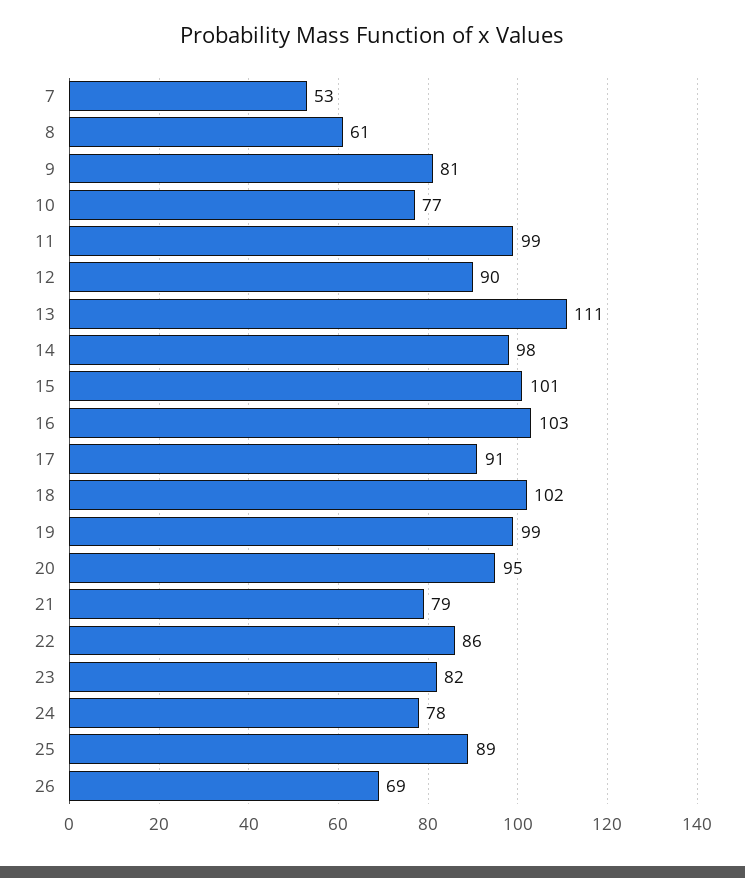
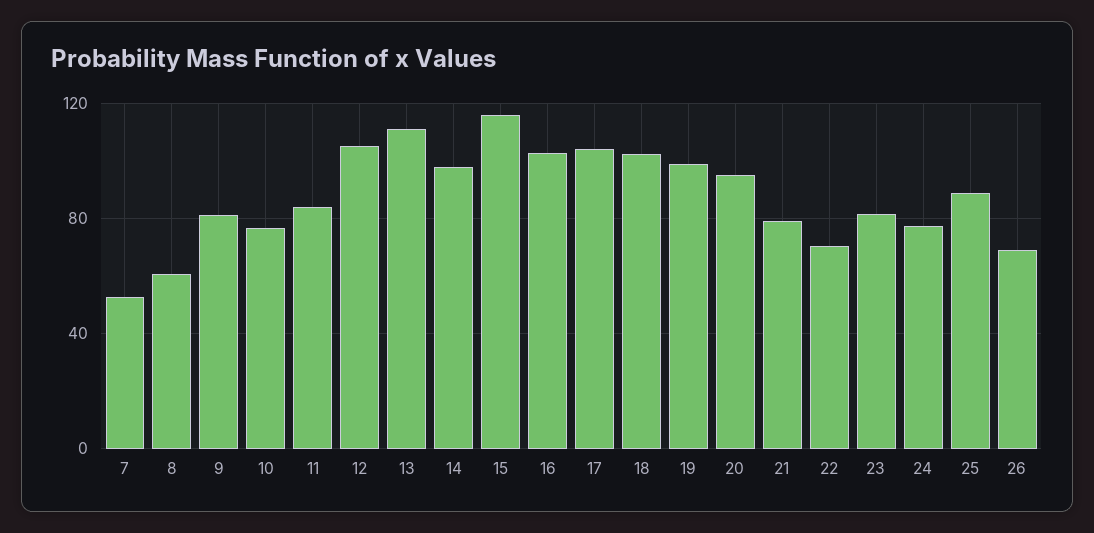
  {
    "7": 53,
    "8": 61,
    "9": 81,
    "10": 77,
-   "11": 99,
+   "11": 85,
-   "12": 90,
+   "12": 105,
    "13": 111,
    "14": 98,
-   "15": 101,
+   "15": 115,
    "16": 103,
-   "17": 91,
+   "17": 105,
    "18": 102,
    "19": 99,
    "20": 95,
    "21": 79,
-   "22": 86,
+   "22": 70,
    "23": 82,
    "24": 78,
    "25": 89,
    "26": 69
  }

